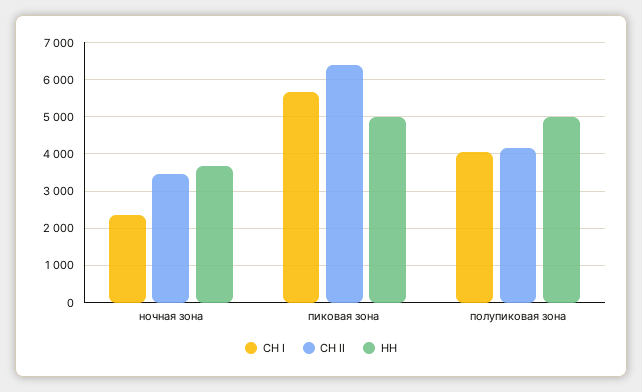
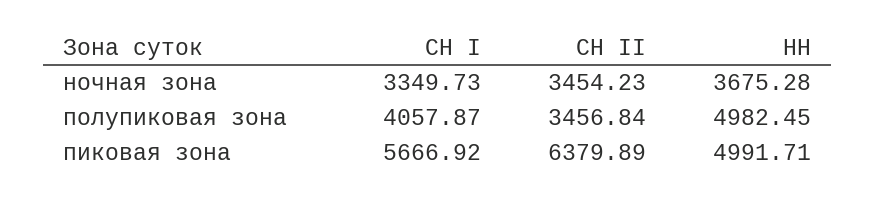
  {
    "СН I": {
-     "ночная зона": 2400,
+     "ночная зона": 3349.73,
      "пиковая зона": 5666.92,
      "полупиковая зона": 4057.87
    },
    "СН II": {
      "ночная зона": 3454.23,
      "пиковая зона": 6379.89,
-     "полупиковая зона": 4200
+     "полупиковая зона": 3456.84
    },
    "НН": {
      "ночная зона": 3675.28,
      "пиковая зона": 4991.71,
      "полупиковая зона": 4982.45
    }
  }

